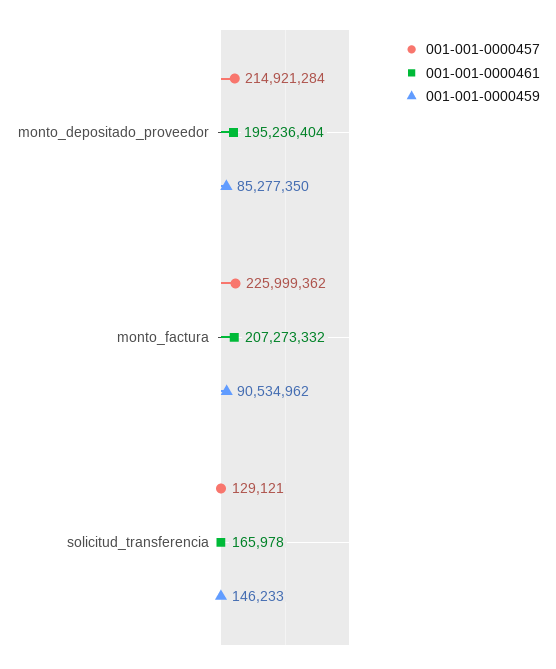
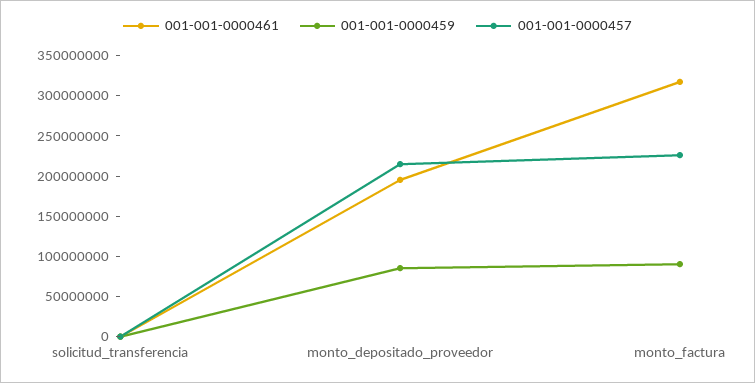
  {
    "001-001-0000457": {
      "monto_depositado_proveedor": 214921284,
      "monto_factura": 225999362,
      "solicitud_transferencia": 129121
    },
    "001-001-0000461": {
      "monto_depositado_proveedor": 195236404,
-     "monto_factura": 207273332,
+     "monto_factura": 320000000,
      "solicitud_transferencia": 165978
    },
    "001-001-0000459": {
      "monto_depositado_proveedor": 85277350,
      "monto_factura": 90534962,
      "solicitud_transferencia": 146233
    }
  }

